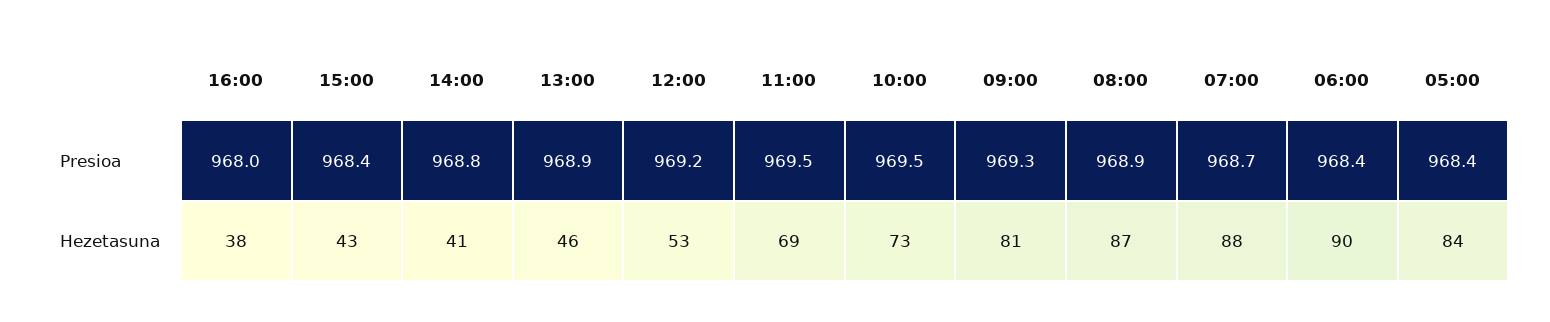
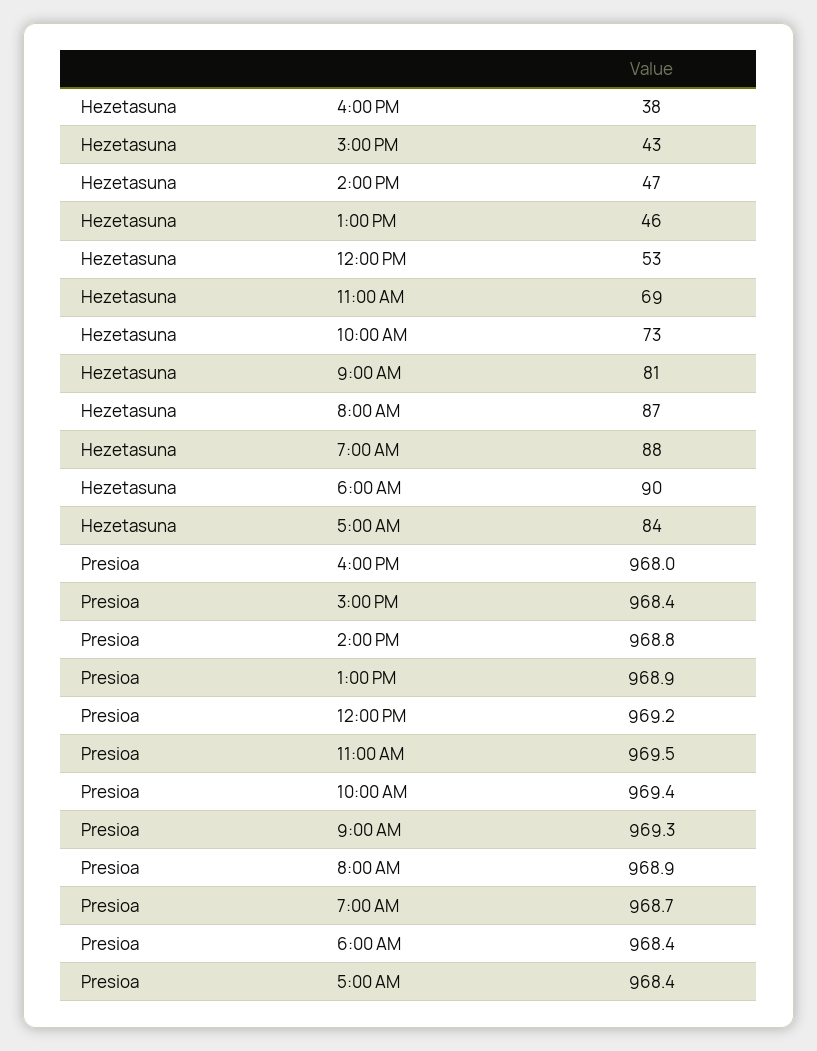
  {
    "16:00": {
      "Presioa": 968,
      "Hezetasuna": 38
    },
    "15:00": {
      "Presioa": 968.4,
      "Hezetasuna": 43
    },
    "14:00": {
      "Presioa": 968.8,
-     "Hezetasuna": 41
+     "Hezetasuna": 47
    },
    "13:00": {
      "Presioa": 968.9,
      "Hezetasuna": 46
    },
    "12:00": {
      "Presioa": 969.2,
      "Hezetasuna": 53
    },
    "11:00": {
      "Presioa": 969.5,
      "Hezetasuna": 69
    },
    "10:00": {
-     "Presioa": 969.5,
+     "Presioa": 969.4,
      "Hezetasuna": 73
    },
    "09:00": {
      "Presioa": 969.3,
      "Hezetasuna": 81
    },
    "08:00": {
      "Presioa": 968.9,
      "Hezetasuna": 87
    },
    "07:00": {
      "Presioa": 968.7,
      "Hezetasuna": 88
    },
    "06:00": {
      "Presioa": 968.4,
      "Hezetasuna": 90
    },
    "05:00": {
      "Presioa": 968.4,
      "Hezetasuna": 84
    }
  }

